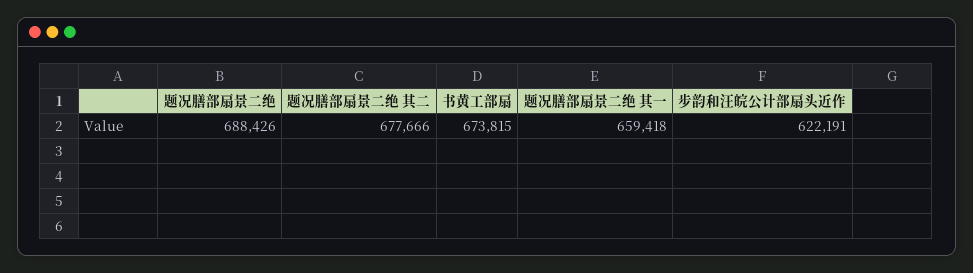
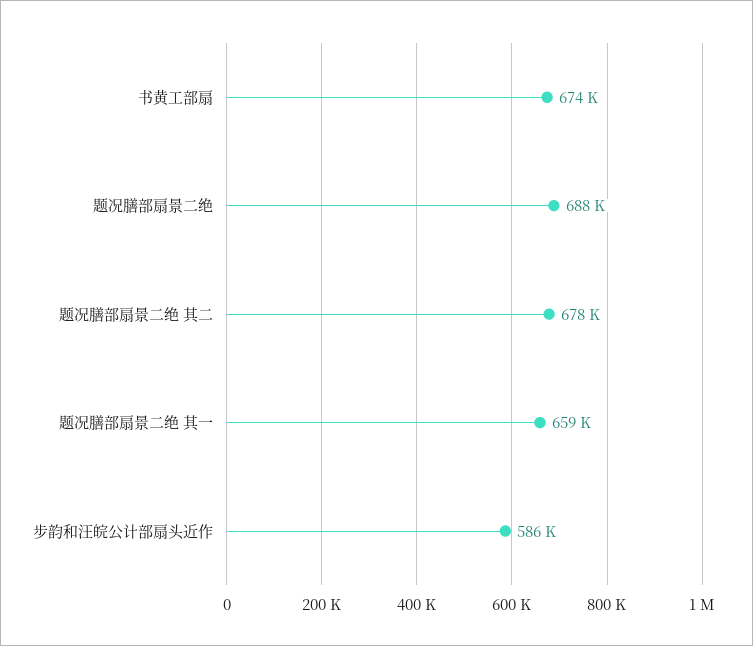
  {
    "题况膳部扇景二绝": 688426,
    "题况膳部扇景二绝 其二": 677666,
    "书黄工部扇": 673815,
    "题况膳部扇景二绝 其一": 659418,
-   "步韵和汪皖公计部扇头近作": 622191
+   "步韵和汪皖公计部扇头近作": 586000
  }

